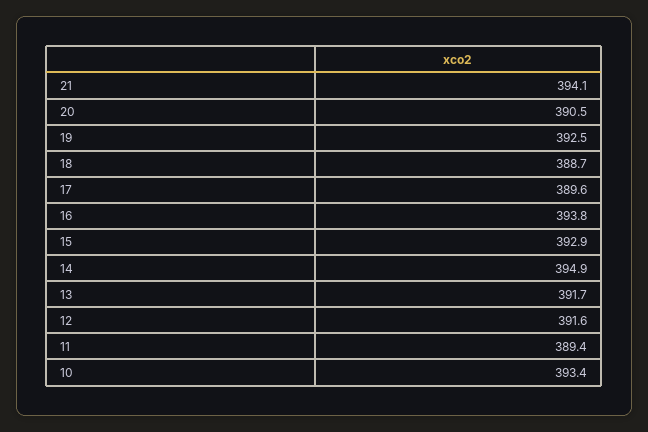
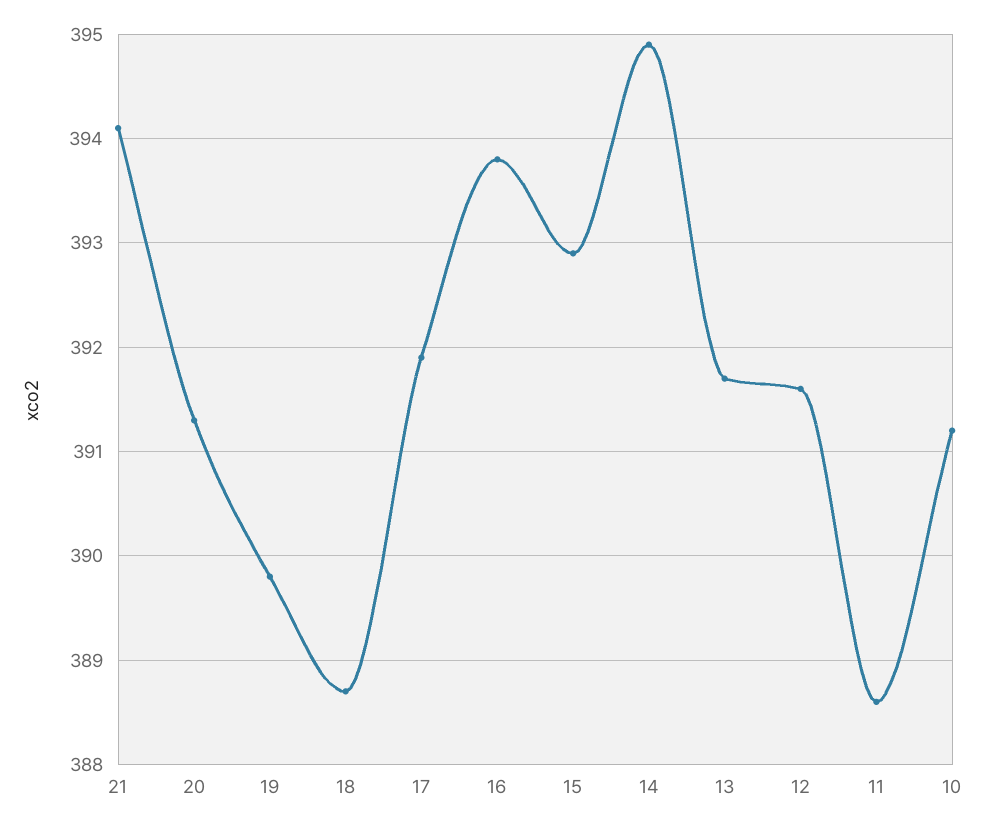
  {
    "21": 394.1,
-   "20": 390.5,
+   "20": 391.3,
-   "19": 392.5,
+   "19": 389.8,
    "18": 388.7,
-   "17": 389.6,
+   "17": 391.9,
    "16": 393.8,
    "15": 392.9,
    "14": 394.9,
    "13": 391.7,
    "12": 391.6,
-   "11": 389.4,
+   "11": 388.6,
-   "10": 393.4
+   "10": 391.2
  }

